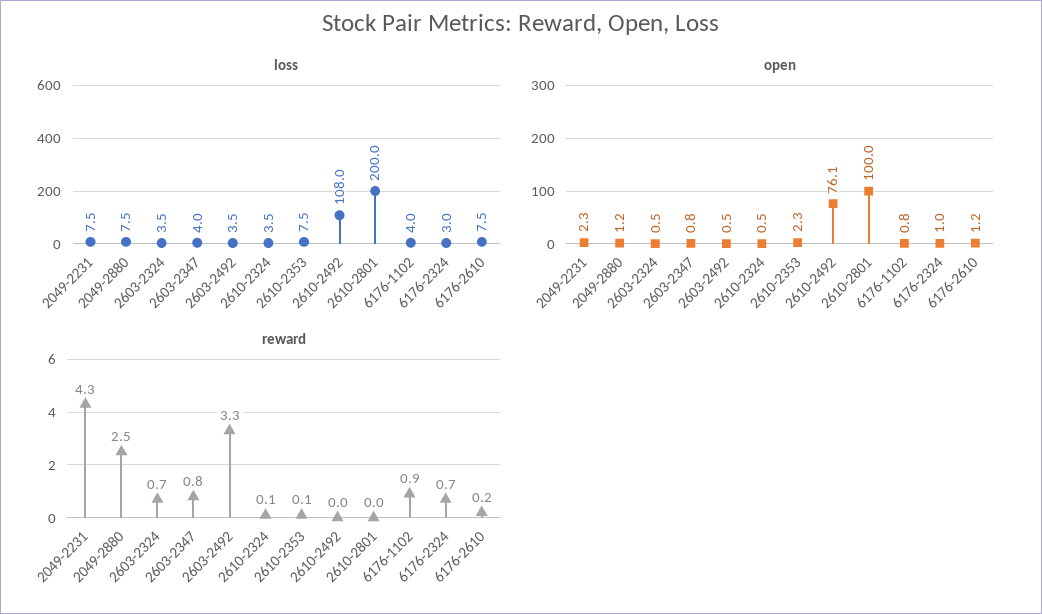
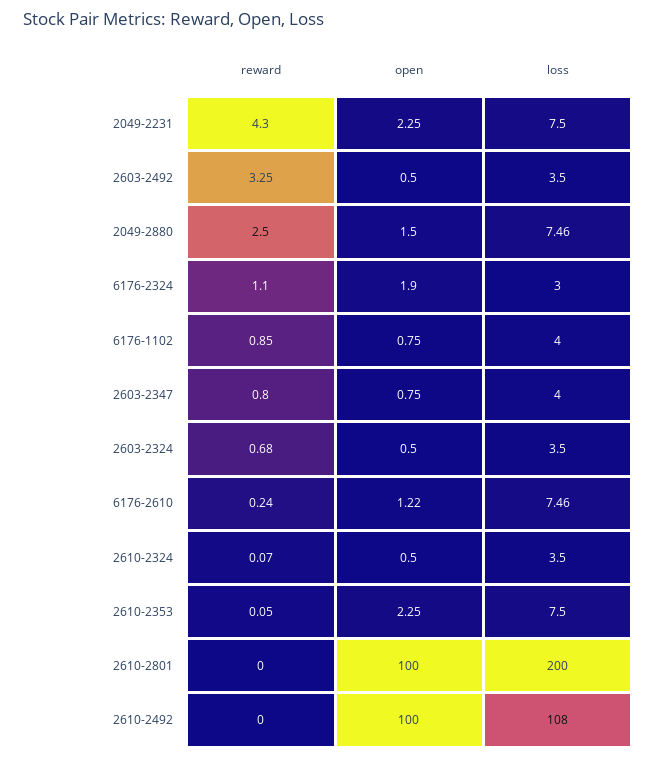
  {
    "loss": {
      "2049-2231": 7.5,
      "2049-2880": 7.46,
      "2603-2324": 3.5,
      "2603-2347": 4,
      "2603-2492": 3.5,
      "2610-2324": 3.5,
      "2610-2353": 7.5,
      "2610-2492": 108,
      "2610-2801": 200,
      "6176-1102": 4,
      "6176-2324": 3,
      "6176-2610": 7.46
    },
    "open": {
      "2049-2231": 2.25,
-     "2049-2880": 1.2,
+     "2049-2880": 1.5,
      "2603-2324": 0.5,
      "2603-2347": 0.75,
      "2603-2492": 0.5,
      "2610-2324": 0.5,
      "2610-2353": 2.25,
-     "2610-2492": 76.1,
+     "2610-2492": 100,
      "2610-2801": 100,
      "6176-1102": 0.75,
-     "6176-2324": 1,
+     "6176-2324": 1.9,
      "6176-2610": 1.22
    },
    "reward": {
      "2049-2231": 4.3,
      "2049-2880": 2.5,
      "2603-2324": 0.68,
      "2603-2347": 0.8,
      "2603-2492": 3.25,
      "2610-2324": 0.07,
      "2610-2353": 0.05,
      "2610-2492": 0,
      "2610-2801": 0,
      "6176-1102": 0.85,
-     "6176-2324": 0.7,
+     "6176-2324": 1.1,
      "6176-2610": 0.24
    }
  }

